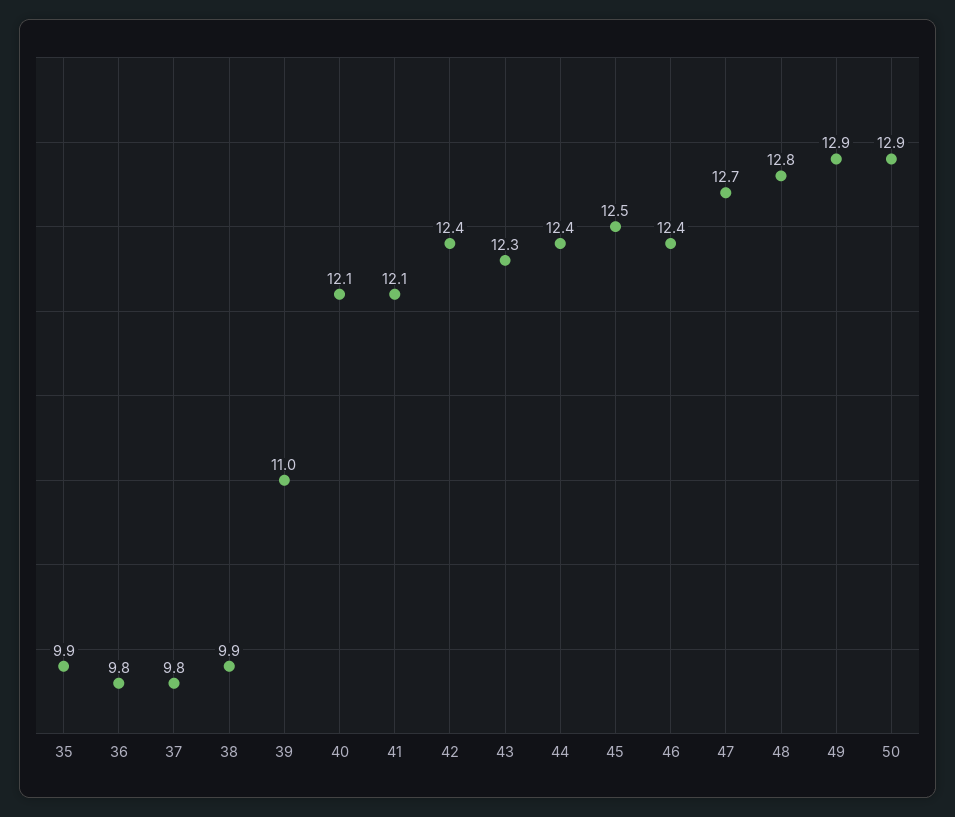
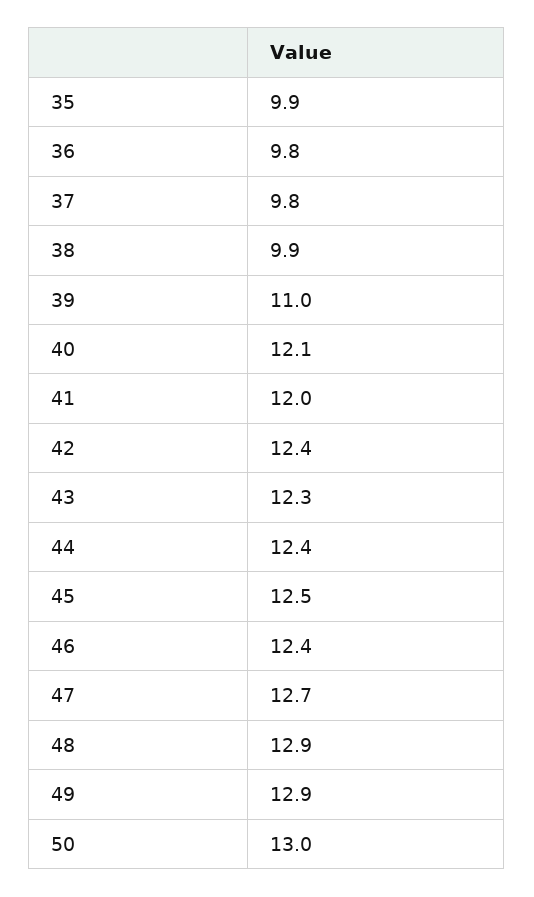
  {
    "35": 9.9,
    "36": 9.8,
    "37": 9.8,
    "38": 9.9,
    "39": 11,
    "40": 12.1,
-   "41": 12.1,
+   "41": 12,
    "42": 12.4,
    "43": 12.3,
    "44": 12.4,
    "45": 12.5,
    "46": 12.4,
    "47": 12.7,
-   "48": 12.8,
+   "48": 12.9,
    "49": 12.9,
-   "50": 12.9
+   "50": 13
  }

